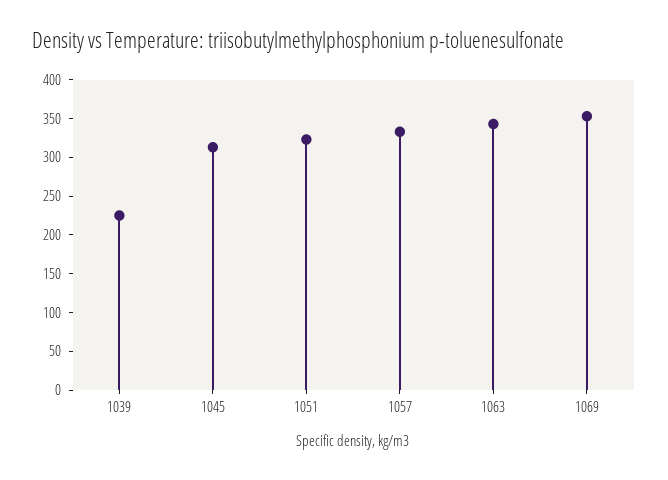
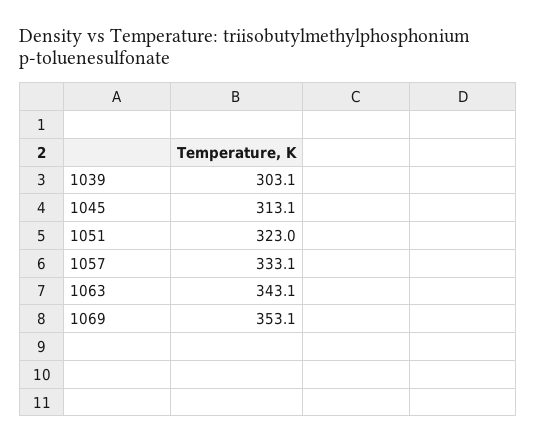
  {
-   "1039": 225,
+   "1039": 303.1,
    "1045": 313.1,
    "1051": 323,
    "1057": 333.1,
    "1063": 343.1,
    "1069": 353.1
  }

